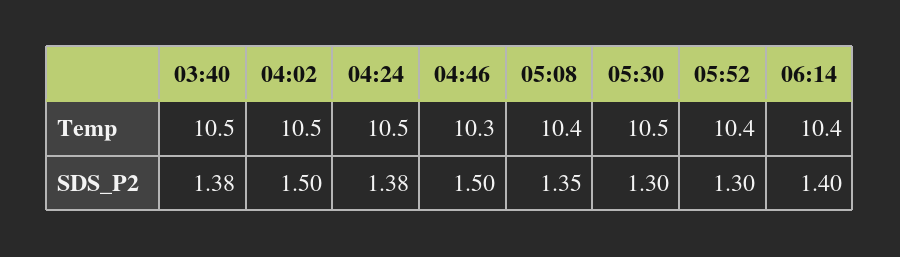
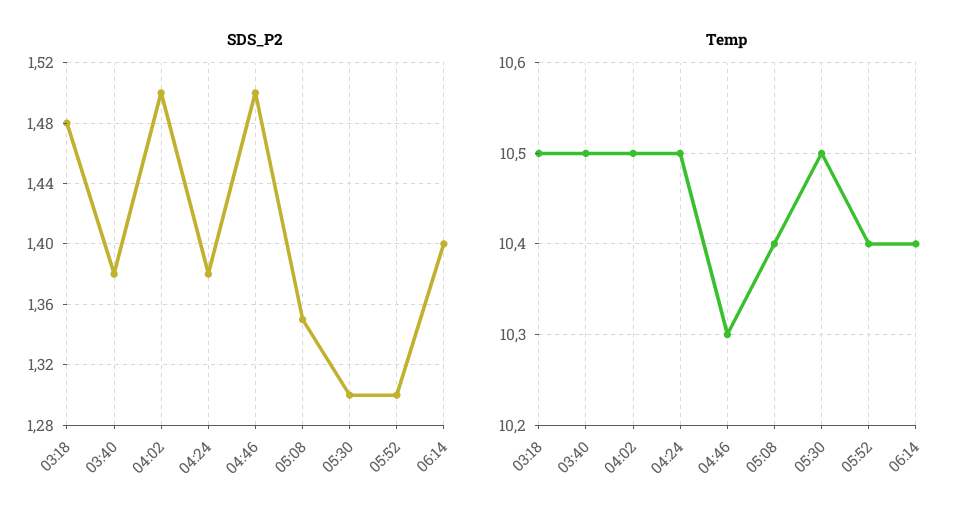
  {
    "Temp": {
      "03:40": 10.5,
      "04:02": 10.5,
      "04:24": 10.5,
      "04:46": 10.3,
      "05:08": 10.4,
      "05:30": 10.5,
      "05:52": 10.4,
-     "06:14": 10.4
+     "06:14": 10.4,
+     "03:18": 10.5
    },
    "SDS_P2": {
      "03:40": 1.38,
      "04:02": 1.5,
      "04:24": 1.38,
      "04:46": 1.5,
      "05:08": 1.35,
      "05:30": 1.3,
      "05:52": 1.3,
-     "06:14": 1.4
+     "06:14": 1.4,
+     "03:18": 1.48
    }
  }

